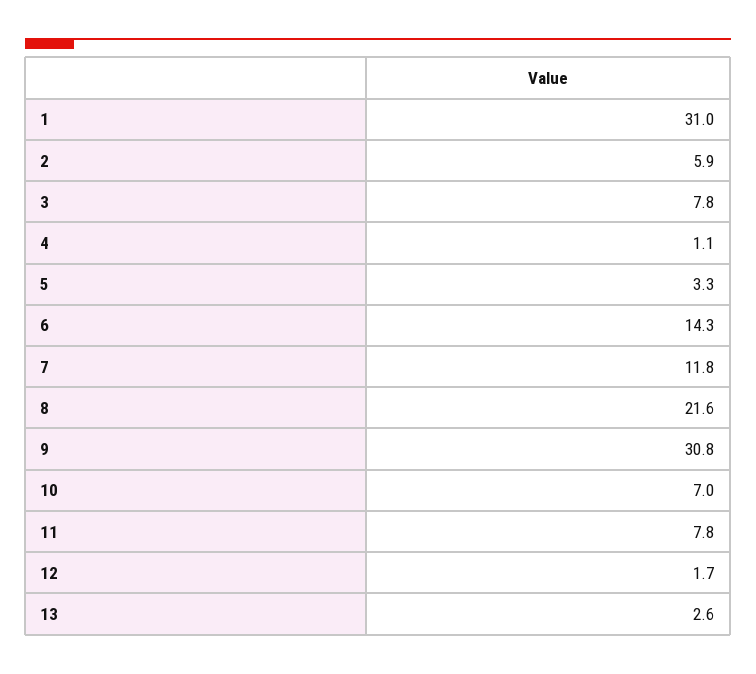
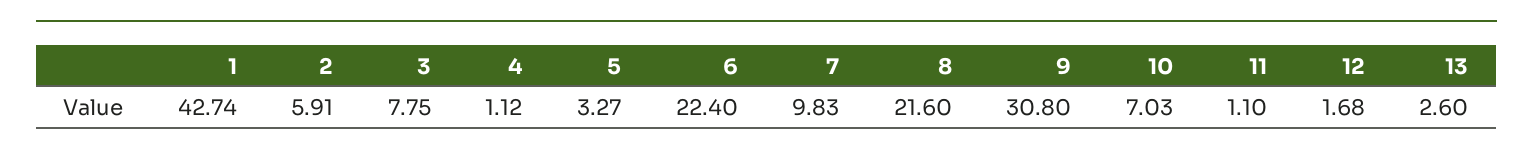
  {
-   "1": 31,
+   "1": 42.74,
    "2": 5.91,
    "3": 7.75,
    "4": 1.12,
    "5": 3.27,
-   "6": 14.3,
+   "6": 22.4,
-   "7": 11.8,
+   "7": 9.83,
    "8": 21.6,
    "9": 30.8,
    "10": 7.03,
-   "11": 7.8,
+   "11": 1.1,
    "12": 1.68,
    "13": 2.6
  }

